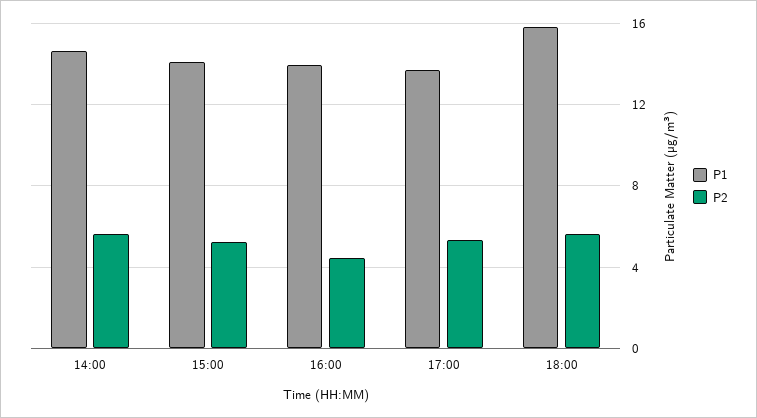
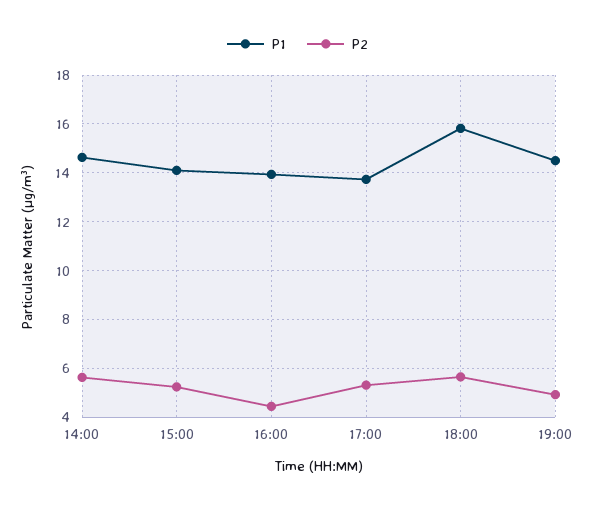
  {
    "P1": {
      "14:00": 14.75,
      "15:00": 14,
      "16:00": 14,
      "17:00": 13.75,
-     "18:00": 15.75
+     "18:00": 15.75,
+     "19:00": 14.5
    },
    "P2": {
      "14:00": 5.75,
      "15:00": 5.25,
      "16:00": 4.5,
      "17:00": 5.25,
-     "18:00": 5.75
+     "18:00": 5.75,
+     "19:00": 5
    }
  }

